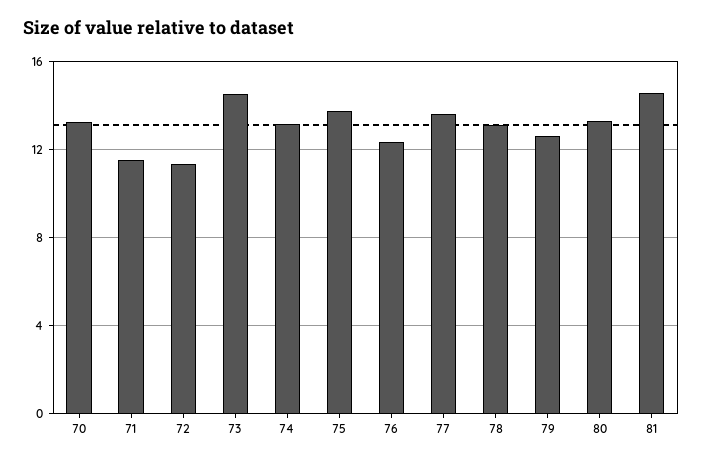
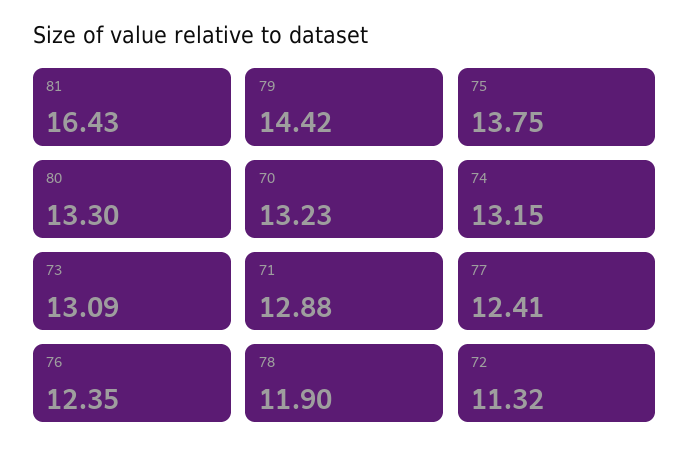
  {
    "70": 13.23,
-   "71": 11.5,
+   "71": 12.88,
    "72": 11.32,
-   "73": 14.5,
+   "73": 13.09,
    "74": 13.15,
    "75": 13.75,
    "76": 12.35,
-   "77": 13.5,
+   "77": 12.41,
-   "78": 13,
+   "78": 11.9,
-   "79": 12.5,
+   "79": 14.42,
    "80": 13.3,
-   "81": 14.5
+   "81": 16.43
  }

